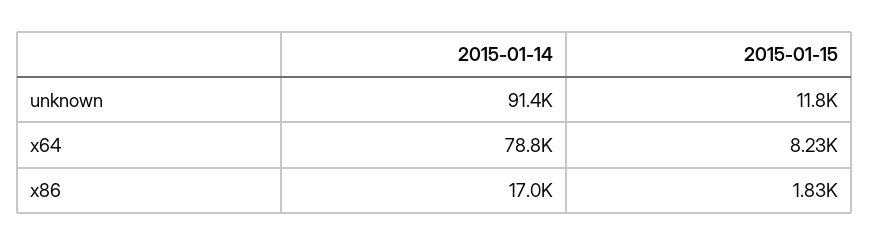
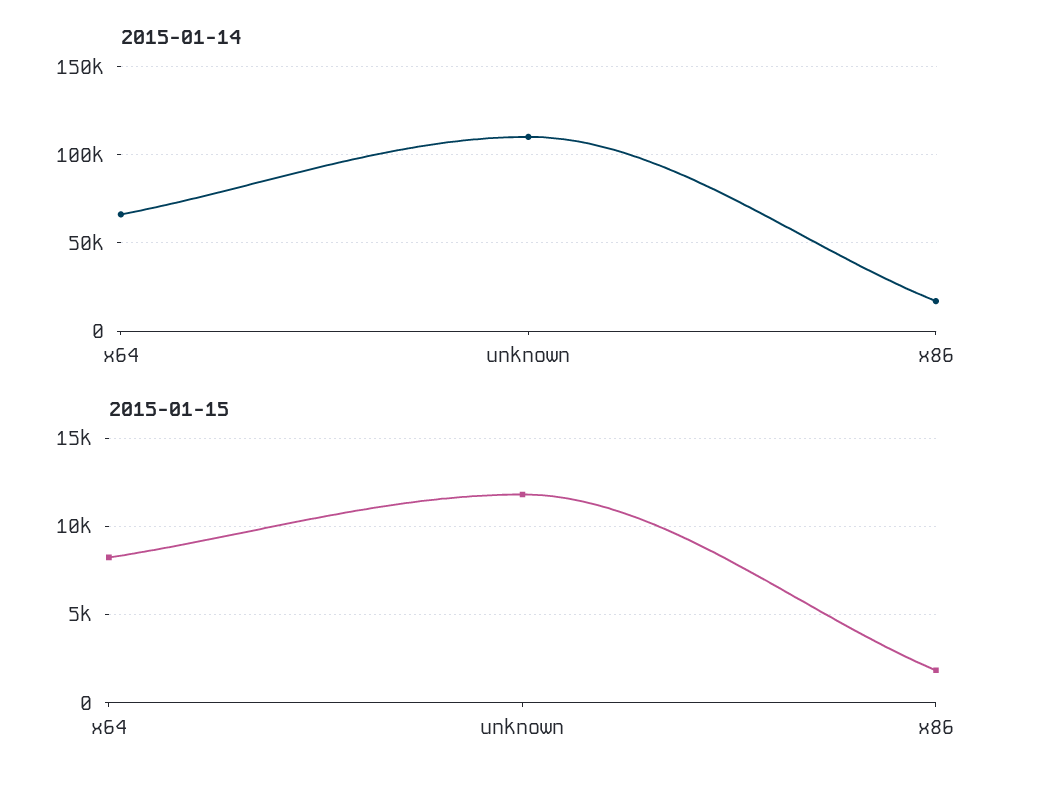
  {
    "2015-01-14": {
-     "unknown": 91400,
+     "unknown": 110000,
-     "x64": 78800,
+     "x64": 65000,
      "x86": 17000
    },
    "2015-01-15": {
      "unknown": 11800,
      "x64": 8230,
      "x86": 1830
    }
  }

